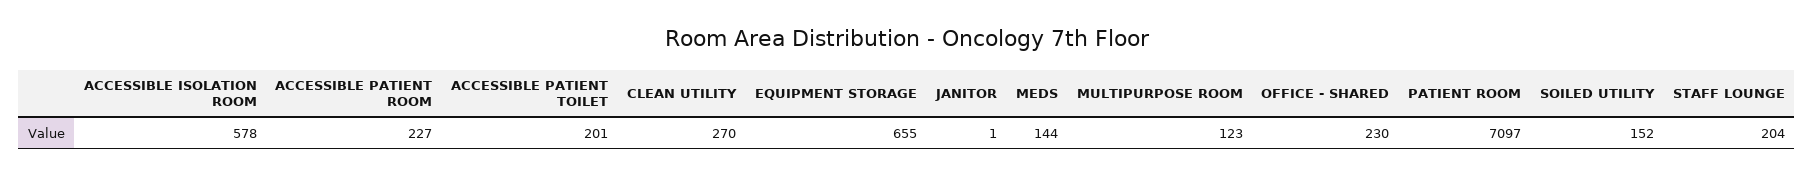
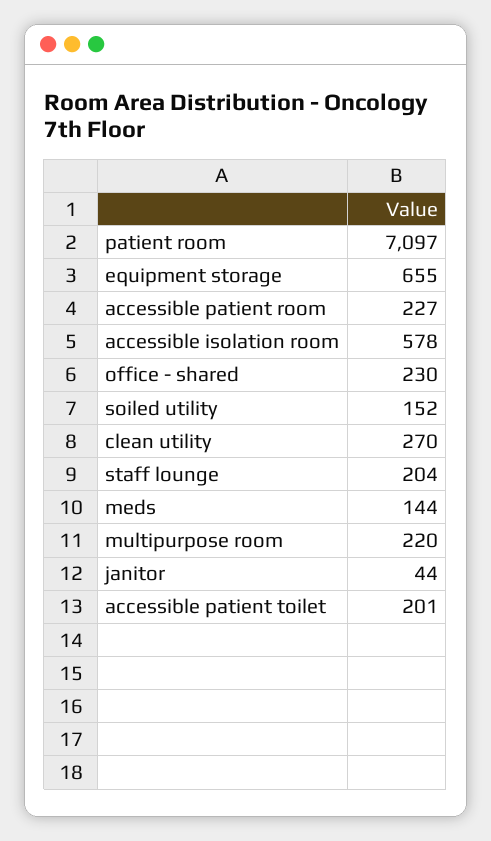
  {
    "ACCESSIBLE ISOLATION ROOM": 578,
    "ACCESSIBLE PATIENT ROOM": 227,
    "ACCESSIBLE PATIENT TOILET": 201,
    "CLEAN UTILITY": 270,
    "EQUIPMENT STORAGE": 655,
-   "JANITOR": 1,
+   "JANITOR": 44,
    "MEDS": 144,
-   "MULTIPURPOSE ROOM": 123,
+   "MULTIPURPOSE ROOM": 220,
    "OFFICE - SHARED": 230,
    "PATIENT ROOM": 7097,
    "SOILED UTILITY": 152,
    "STAFF LOUNGE": 204
  }

